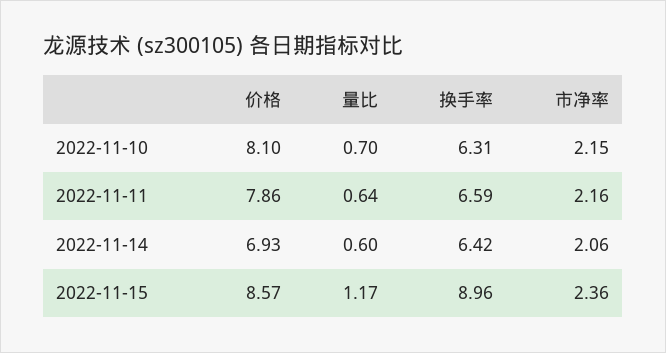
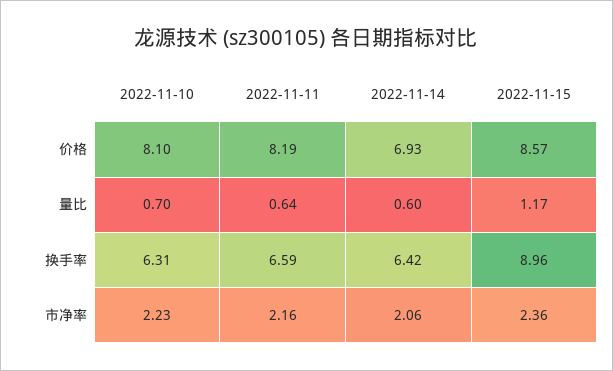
  {
    "价格": {
      "2022-11-10": 8.1,
-     "2022-11-11": 7.86,
+     "2022-11-11": 8.19,
      "2022-11-14": 6.93,
      "2022-11-15": 8.57
    },
    "量比": {
      "2022-11-10": 0.7,
      "2022-11-11": 0.64,
      "2022-11-14": 0.6,
      "2022-11-15": 1.17
    },
    "换手率": {
      "2022-11-10": 6.31,
      "2022-11-11": 6.59,
      "2022-11-14": 6.42,
      "2022-11-15": 8.96
    },
    "市净率": {
-     "2022-11-10": 2.15,
+     "2022-11-10": 2.23,
      "2022-11-11": 2.16,
      "2022-11-14": 2.06,
      "2022-11-15": 2.36
    }
  }

